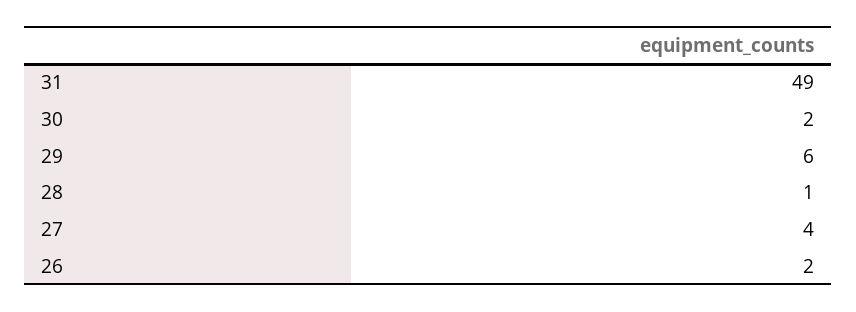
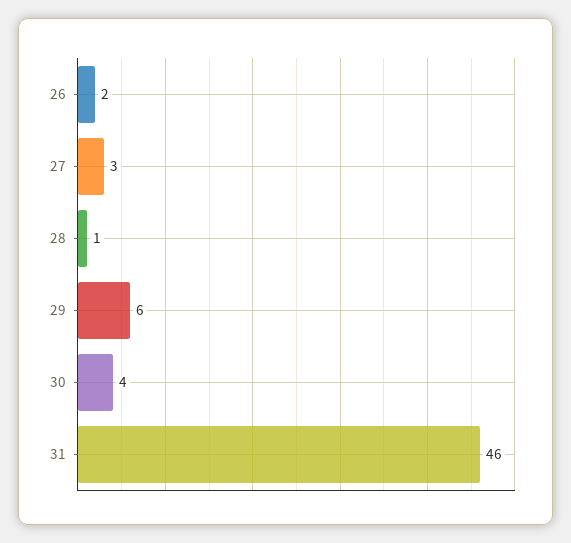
  {
-   "31": 49,
+   "31": 46,
-   "30": 2,
+   "30": 4,
    "29": 6,
    "28": 1,
-   "27": 4,
+   "27": 3,
    "26": 2
  }

